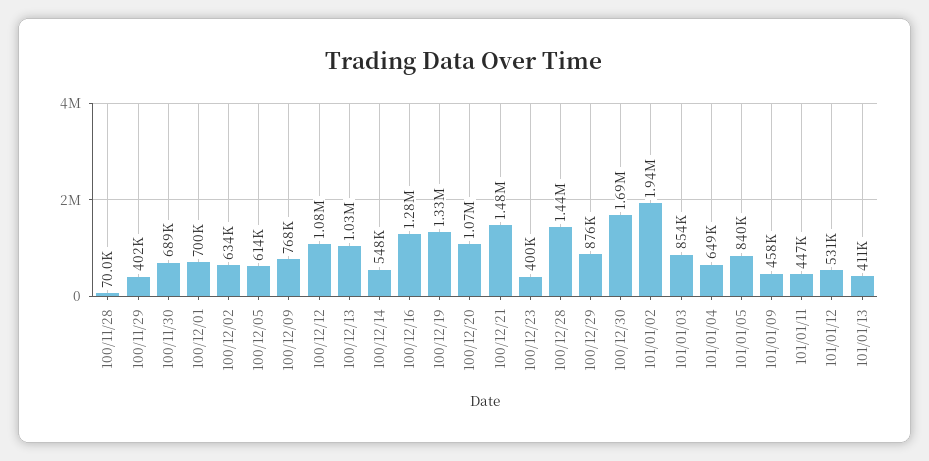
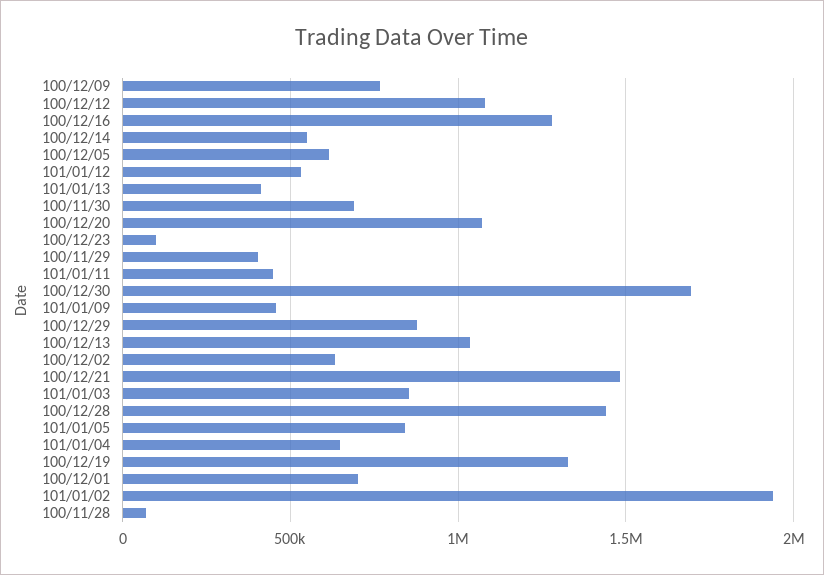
  {
    "100/11/28": 70000,
    "100/11/29": 402000,
    "100/11/30": 689000,
    "100/12/01": 700000,
    "100/12/02": 634000,
    "100/12/05": 614000,
    "100/12/09": 768000,
    "100/12/12": 1080000,
    "100/12/13": 1030000,
    "100/12/14": 548000,
    "100/12/16": 1280000,
    "100/12/19": 1330000,
    "100/12/20": 1070000,
    "100/12/21": 1480000,
-   "100/12/23": 400000,
+   "100/12/23": 100000,
    "100/12/28": 1440000,
    "100/12/29": 876000,
    "100/12/30": 1690000,
    "101/01/02": 1940000,
    "101/01/03": 854000,
    "101/01/04": 649000,
    "101/01/05": 840000,
    "101/01/09": 458000,
    "101/01/11": 447000,
    "101/01/12": 531000,
    "101/01/13": 411000
  }

